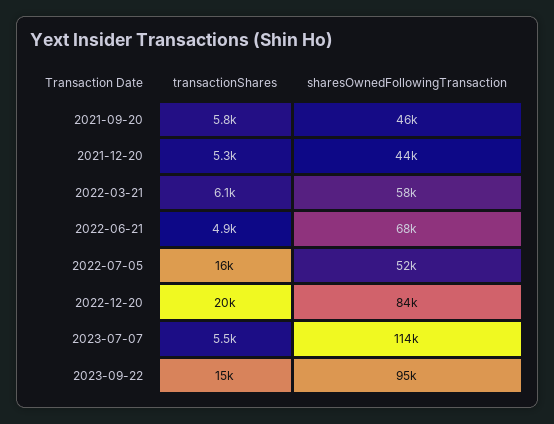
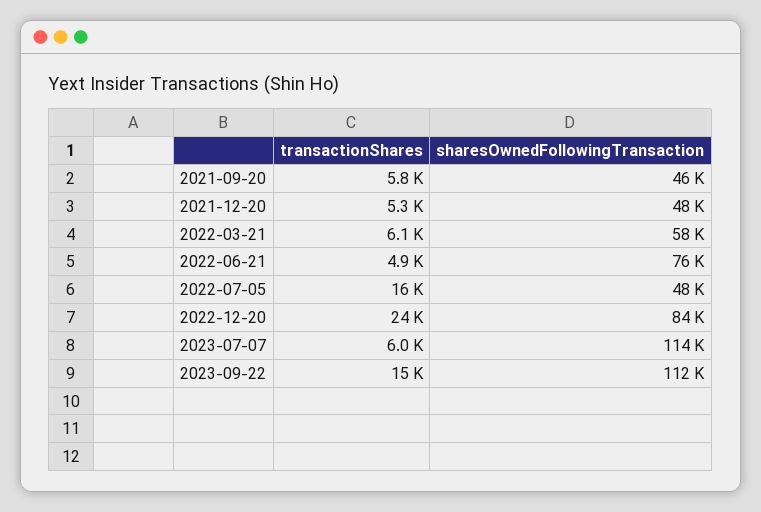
  {
    "transactionShares": {
      "2021-09-20": 5800,
      "2021-12-20": 5300,
      "2022-03-21": 6100,
      "2022-06-21": 4900,
      "2022-07-05": 16000,
-     "2022-12-20": 20000,
+     "2022-12-20": 24000,
-     "2023-07-07": 5500,
+     "2023-07-07": 6000,
      "2023-09-22": 15000
    },
    "sharesOwnedFollowingTransaction": {
      "2021-09-20": 46000,
-     "2021-12-20": 44000,
+     "2021-12-20": 48000,
      "2022-03-21": 58000,
-     "2022-06-21": 68000,
+     "2022-06-21": 76000,
-     "2022-07-05": 52000,
+     "2022-07-05": 48000,
      "2022-12-20": 84000,
      "2023-07-07": 114000,
-     "2023-09-22": 95000
+     "2023-09-22": 112000
    }
  }

